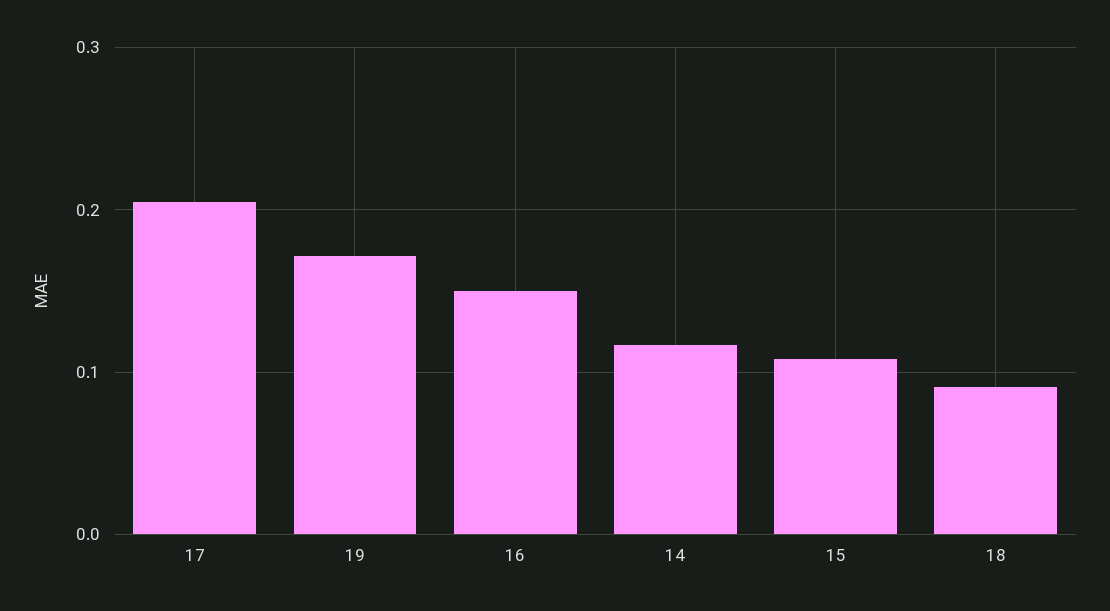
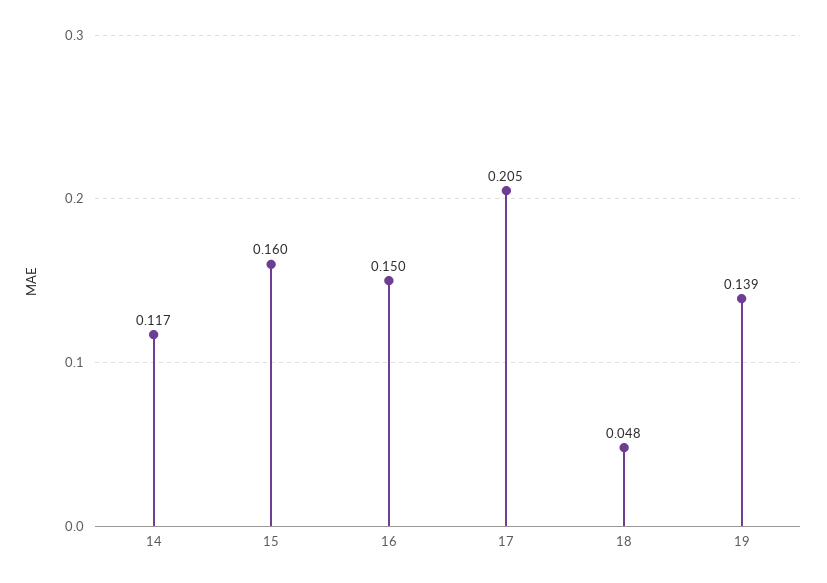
  {
    "17": 0.205,
-   "19": 0.17,
+   "19": 0.139,
    "16": 0.15,
    "14": 0.117,
-   "15": 0.11,
+   "15": 0.16,
-   "18": 0.09
+   "18": 0.048
  }

